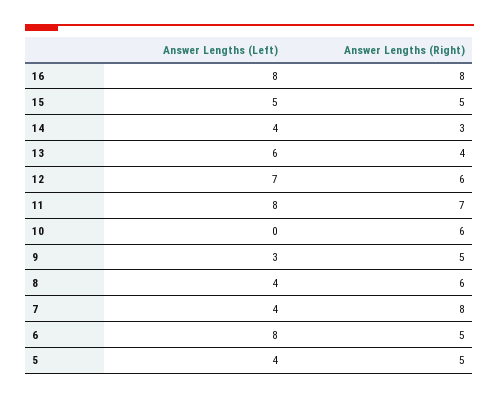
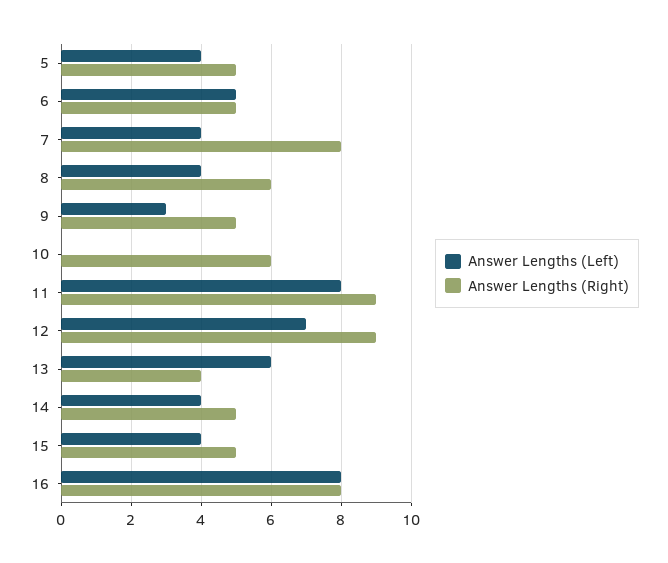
  {
    "Answer Lengths (Left)": {
      "16": 8,
-     "15": 5,
+     "15": 4,
      "14": 4,
      "13": 6,
      "12": 7,
      "11": 8,
      "10": 0,
      "9": 3,
      "8": 4,
      "7": 4,
-     "6": 8,
+     "6": 5,
      "5": 4
    },
    "Answer Lengths (Right)": {
      "16": 8,
      "15": 5,
-     "14": 3,
+     "14": 5,
      "13": 4,
-     "12": 6,
+     "12": 9,
-     "11": 7,
+     "11": 9,
      "10": 6,
      "9": 5,
      "8": 6,
      "7": 8,
      "6": 5,
      "5": 5
    }
  }

